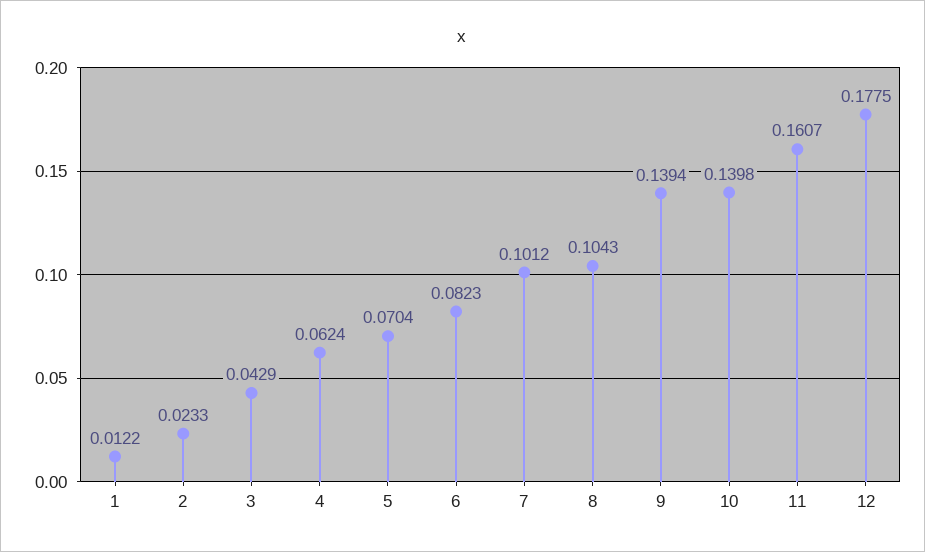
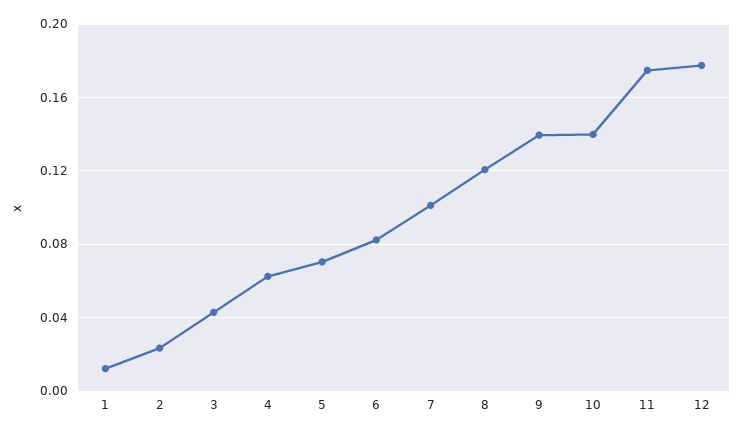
  {
    "1": 0.0122,
    "2": 0.0233,
    "3": 0.0429,
    "4": 0.0624,
    "5": 0.0704,
    "6": 0.0823,
    "7": 0.1012,
-   "8": 0.1043,
+   "8": 0.12,
    "9": 0.1394,
    "10": 0.1398,
-   "11": 0.1607,
+   "11": 0.175,
    "12": 0.1775
  }

